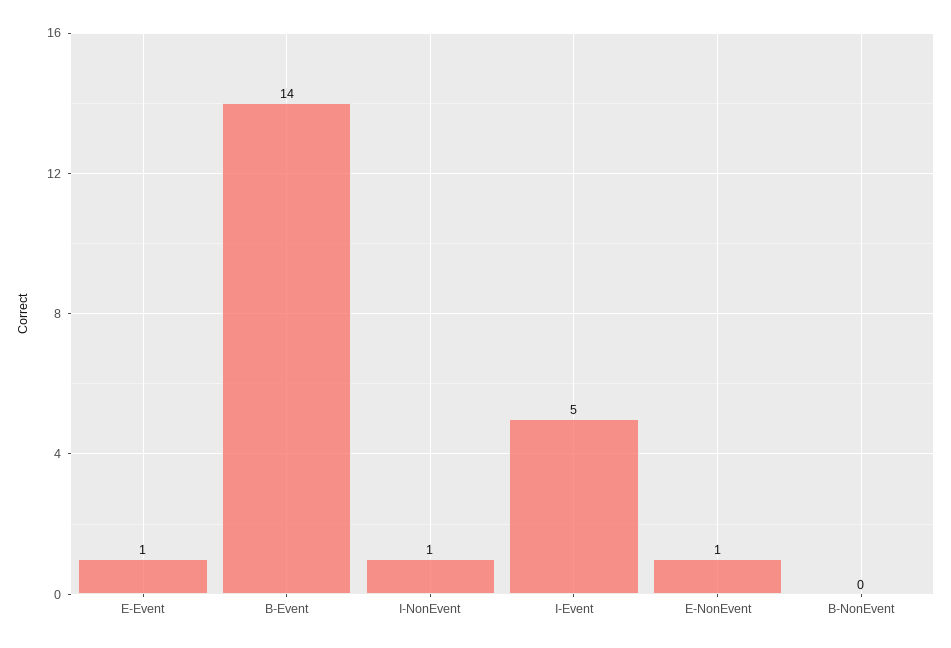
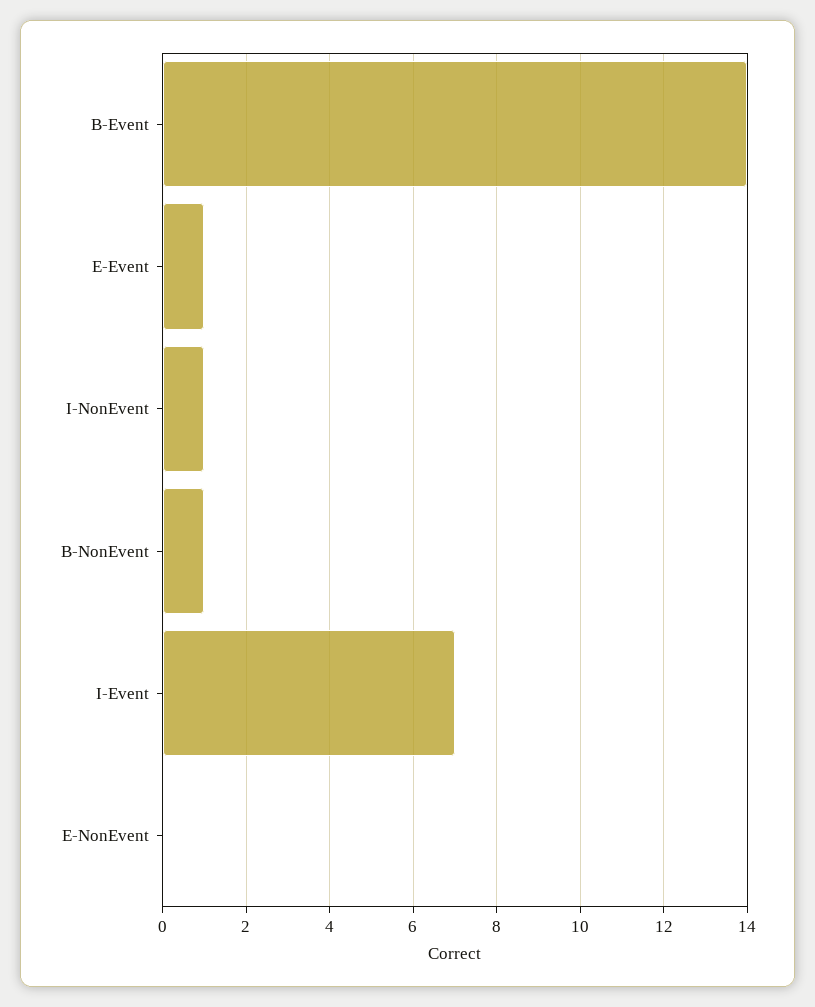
  {
    "E-Event": 1,
    "B-Event": 14,
    "I-NonEvent": 1,
-   "I-Event": 5,
+   "I-Event": 7,
-   "E-NonEvent": 1,
+   "E-NonEvent": 0,
-   "B-NonEvent": 0
+   "B-NonEvent": 1
  }

